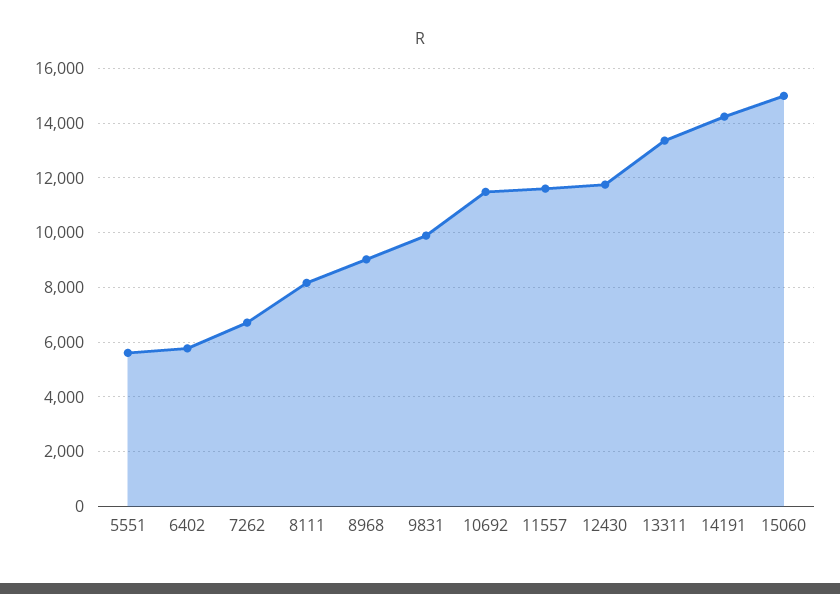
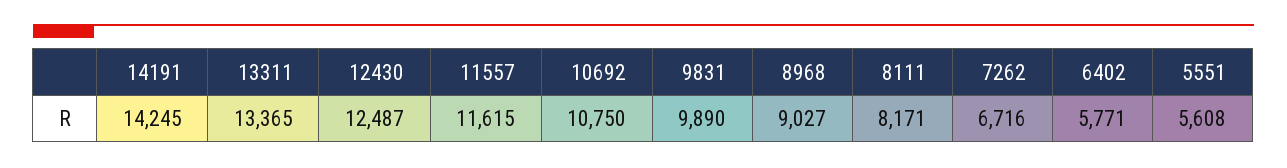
  {
    "5551": 5608,
    "6402": 5771,
    "7262": 6716,
    "8111": 8171,
    "8968": 9027,
    "9831": 9890,
-   "10692": 11500,
+   "10692": 10750,
    "11557": 11615,
-   "12430": 11750,
+   "12430": 12487,
    "13311": 13365,
-   "14191": 14245,
+   "14191": 14245
-   "15060": 15000
  }

